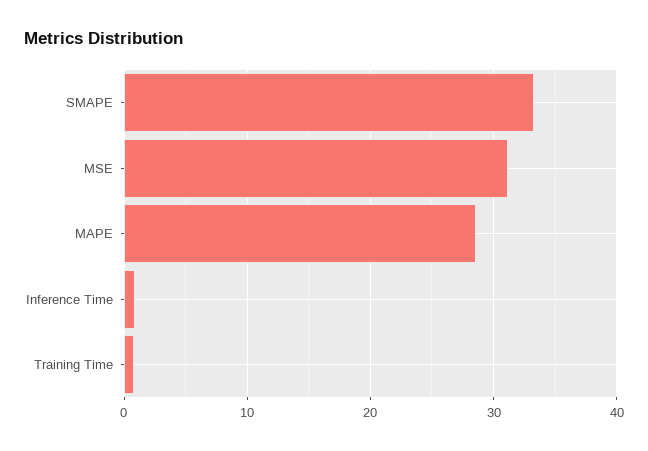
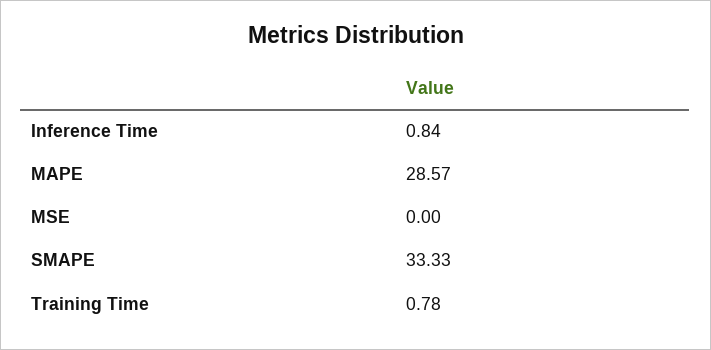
  {
    "SMAPE": 33.33,
-   "MSE": 31,
+   "MSE": 0,
    "MAPE": 28.57,
    "Inference Time": 0.84,
    "Training Time": 0.78
  }

